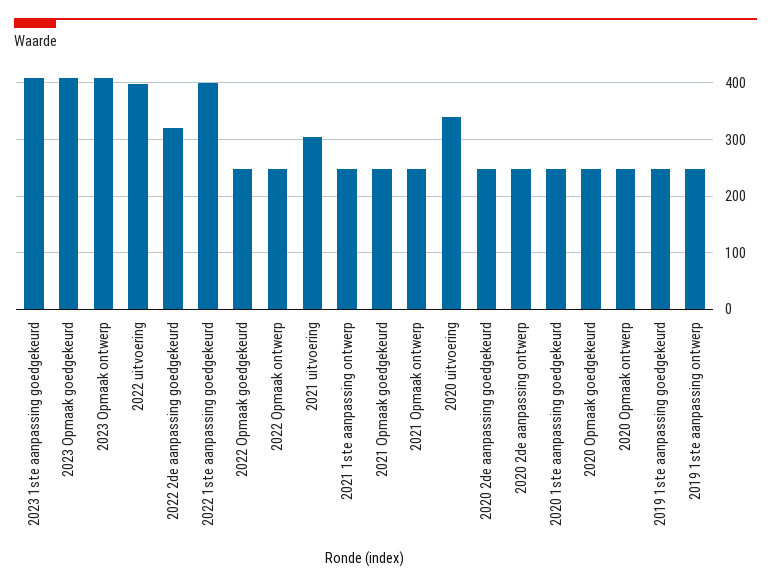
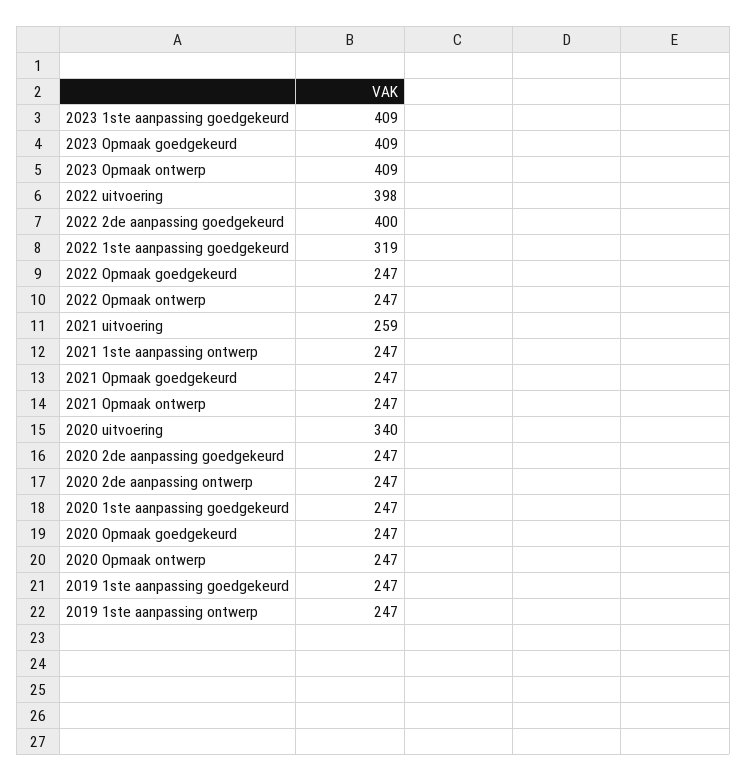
  {
    "2023 1ste aanpassing goedgekeurd": 409,
    "2023 Opmaak goedgekeurd": 409,
    "2023 Opmaak ontwerp": 409,
    "2022 uitvoering": 398,
-   "2022 2de aanpassing goedgekeurd": 320,
+   "2022 2de aanpassing goedgekeurd": 400,
-   "2022 1ste aanpassing goedgekeurd": 400,
+   "2022 1ste aanpassing goedgekeurd": 319,
    "2022 Opmaak goedgekeurd": 247,
    "2022 Opmaak ontwerp": 247,
-   "2021 uitvoering": 300,
+   "2021 uitvoering": 259,
    "2021 1ste aanpassing ontwerp": 247,
    "2021 Opmaak goedgekeurd": 247,
    "2021 Opmaak ontwerp": 247,
    "2020 uitvoering": 340,
    "2020 2de aanpassing goedgekeurd": 247,
    "2020 2de aanpassing ontwerp": 247,
    "2020 1ste aanpassing goedgekeurd": 247,
    "2020 Opmaak goedgekeurd": 247,
    "2020 Opmaak ontwerp": 247,
    "2019 1ste aanpassing goedgekeurd": 247,
    "2019 1ste aanpassing ontwerp": 247
  }

